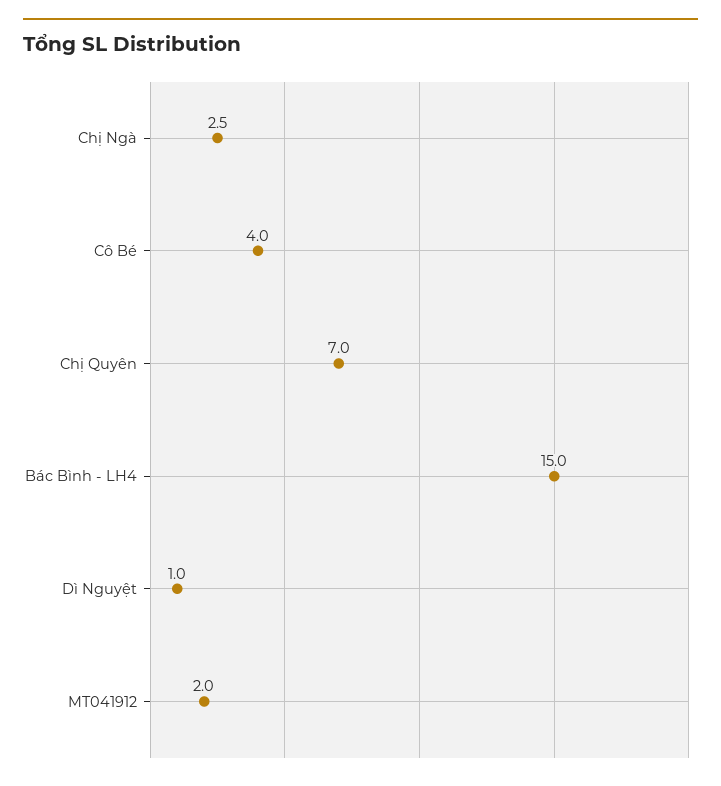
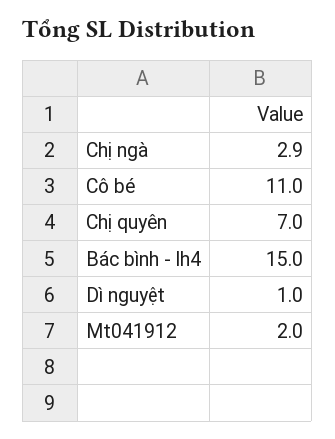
  {
-   "Chị Ngà": 2.5,
+   "Chị Ngà": 2.9,
-   "Cô Bé": 4,
+   "Cô Bé": 11,
    "Chị Quyên": 7,
    "Bác Bình - LH4": 15,
    "Dì Nguyệt": 1,
    "MT041912": 2
  }

